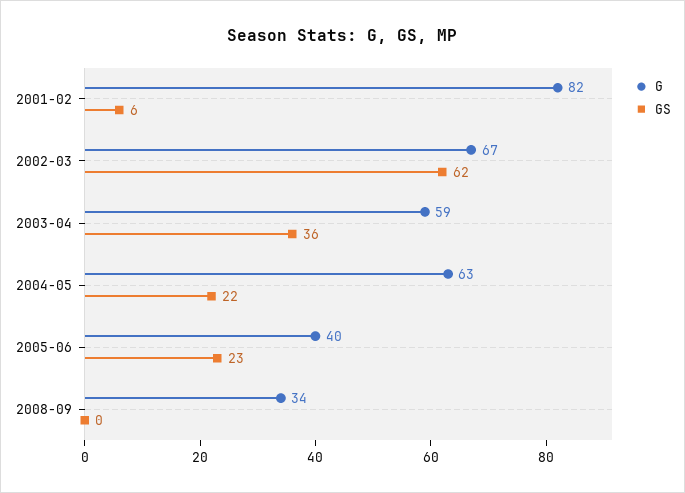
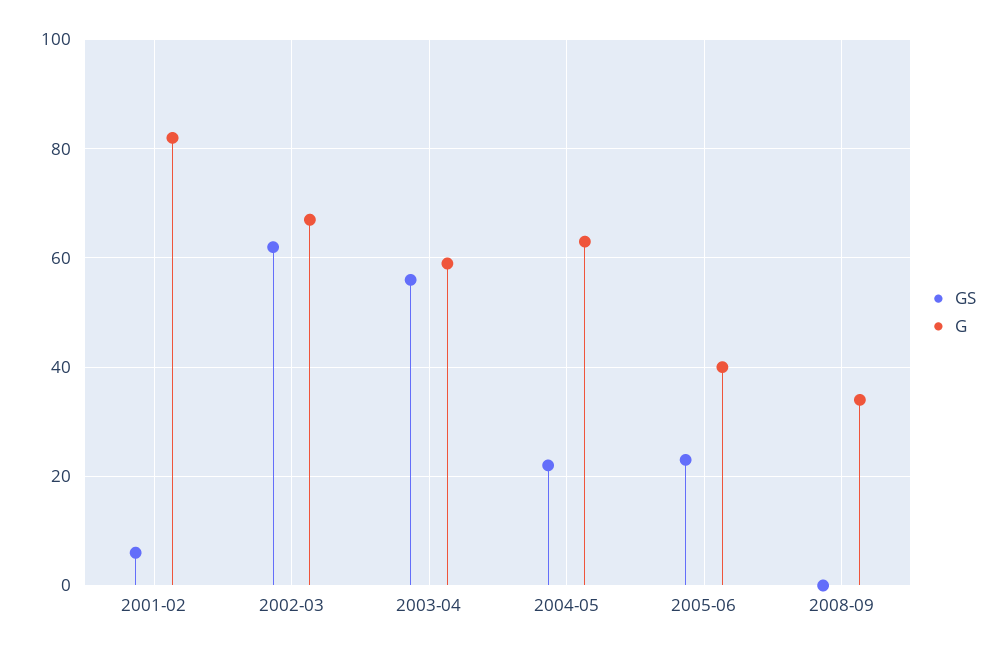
  {
    "G": {
      "2001-02": 82,
      "2002-03": 67,
      "2003-04": 59,
      "2004-05": 63,
      "2005-06": 40,
      "2008-09": 34
    },
    "GS": {
      "2001-02": 6,
      "2002-03": 62,
-     "2003-04": 36,
+     "2003-04": 55,
      "2004-05": 22,
      "2005-06": 23,
      "2008-09": 0
    }
  }

